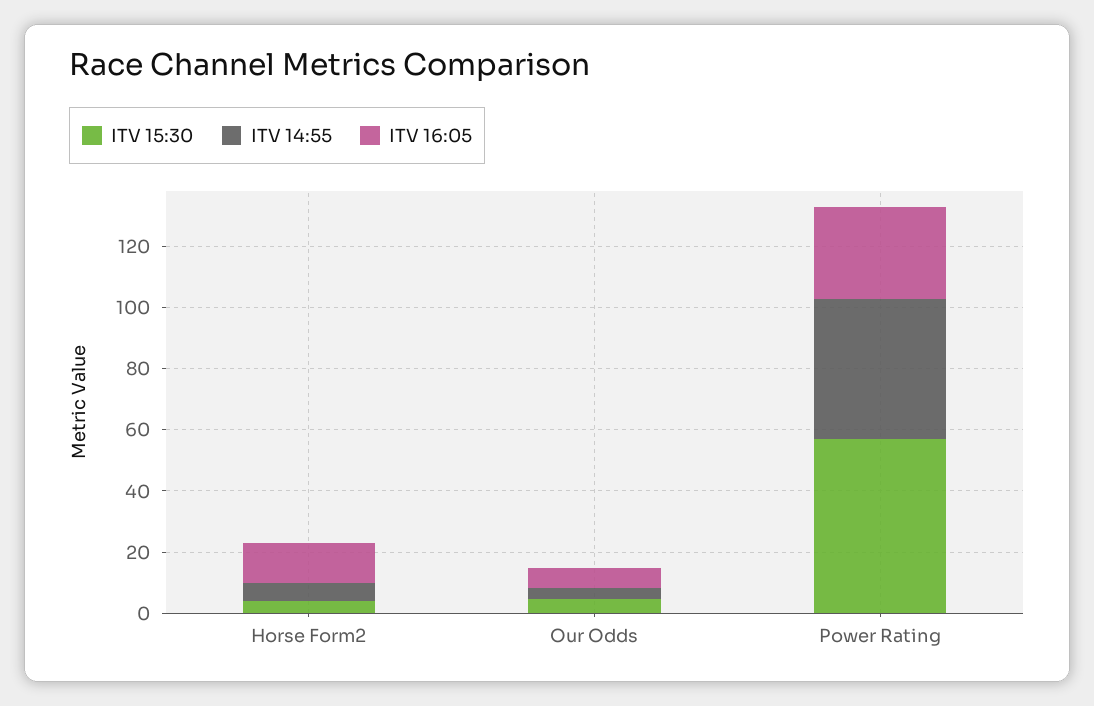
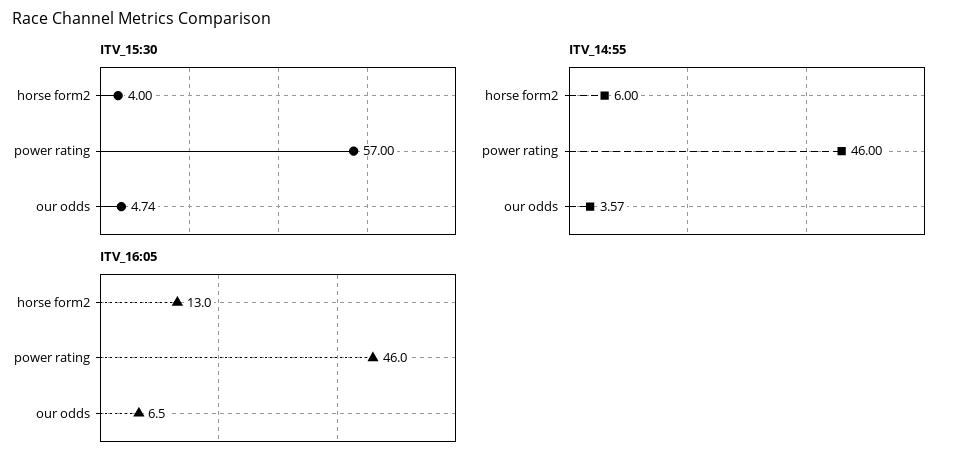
  {
    "ITV 15:30": {
      "Horse Form2": 4,
      "Our Odds": 4.74,
      "Power Rating": 57
    },
    "ITV 14:55": {
      "Horse Form2": 6,
      "Our Odds": 3.57,
      "Power Rating": 46
    },
    "ITV 16:05": {
      "Horse Form2": 13,
      "Our Odds": 6.5,
-     "Power Rating": 30
+     "Power Rating": 46
    }
  }

